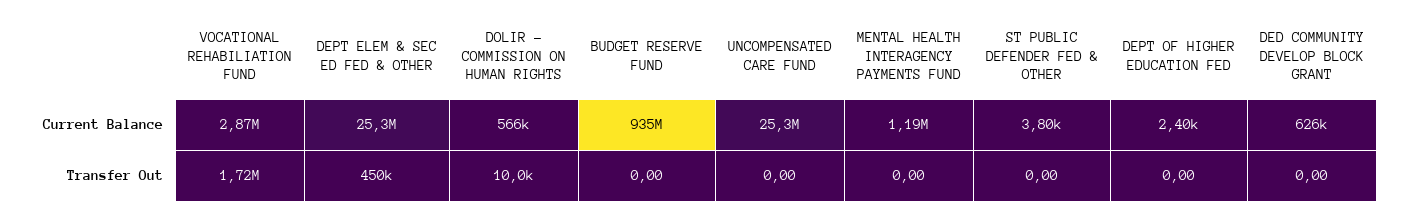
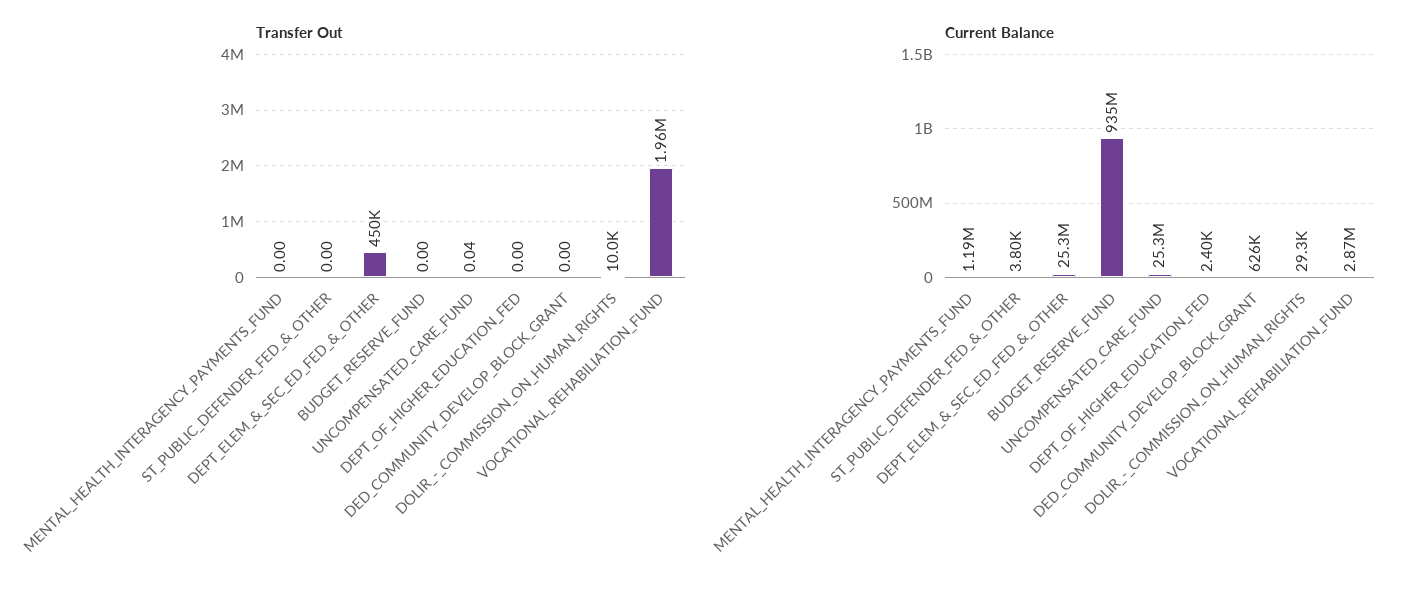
  {
    "Current Balance": {
      "VOCATIONAL REHABILIATION FUND": 2870000,
      "DEPT ELEM & SEC ED FED & OTHER": 25300000,
-     "DOLIR - COMMISSION ON HUMAN RIGHTS": 566000,
+     "DOLIR - COMMISSION ON HUMAN RIGHTS": 29300,
      "BUDGET RESERVE FUND": 935000000,
      "UNCOMPENSATED CARE FUND": 25300000,
      "MENTAL HEALTH INTERAGENCY PAYMENTS FUND": 1190000,
      "ST PUBLIC DEFENDER FED & OTHER": 3800,
      "DEPT OF HIGHER EDUCATION FED": 2400,
      "DED COMMUNITY DEVELOP BLOCK GRANT": 626000
    },
    "Transfer Out": {
-     "VOCATIONAL REHABILIATION FUND": 1720000,
+     "VOCATIONAL REHABILIATION FUND": 1960000,
      "DEPT ELEM & SEC ED FED & OTHER": 450000,
      "DOLIR - COMMISSION ON HUMAN RIGHTS": 10000,
      "BUDGET RESERVE FUND": 0,
-     "UNCOMPENSATED CARE FUND": 0,
+     "UNCOMPENSATED CARE FUND": 0.04,
      "MENTAL HEALTH INTERAGENCY PAYMENTS FUND": 0,
      "ST PUBLIC DEFENDER FED & OTHER": 0,
      "DEPT OF HIGHER EDUCATION FED": 0,
      "DED COMMUNITY DEVELOP BLOCK GRANT": 0
    }
  }

